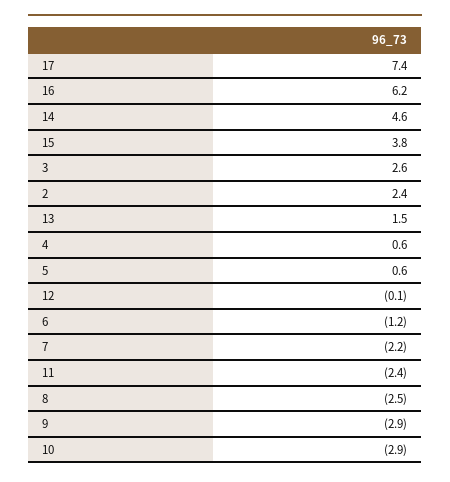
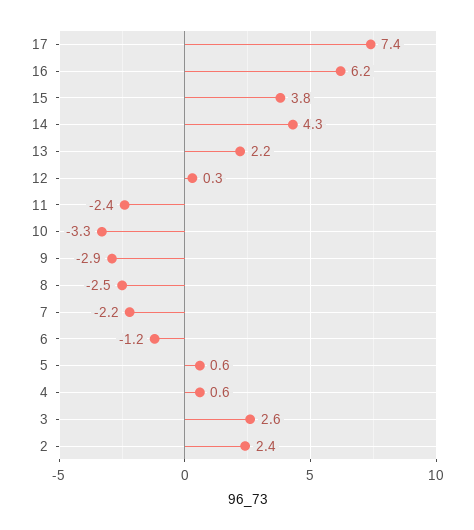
  {
    "17": 7.4,
    "16": 6.2,
-   "14": 4.6,
+   "14": 4.3,
    "15": 3.8,
    "3": 2.6,
    "2": 2.4,
-   "13": 1.5,
+   "13": 2.2,
    "4": 0.6,
    "5": 0.6,
-   "12": -0.1,
+   "12": 0.3,
    "6": -1.2,
    "7": -2.2,
    "11": -2.4,
    "8": -2.5,
    "9": -2.9,
-   "10": -2.9
+   "10": -3.3
  }

